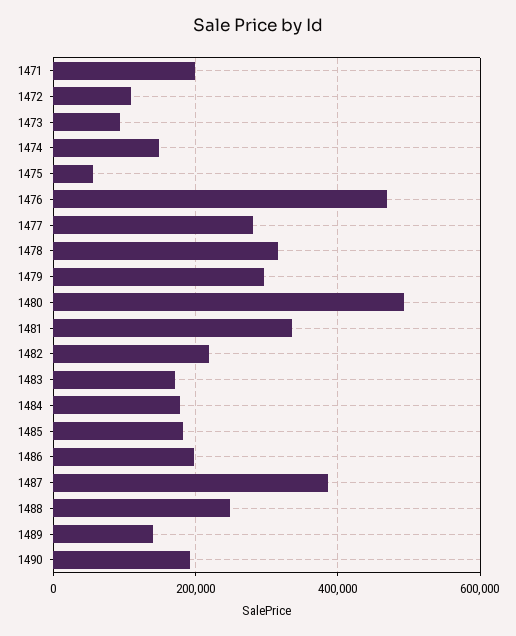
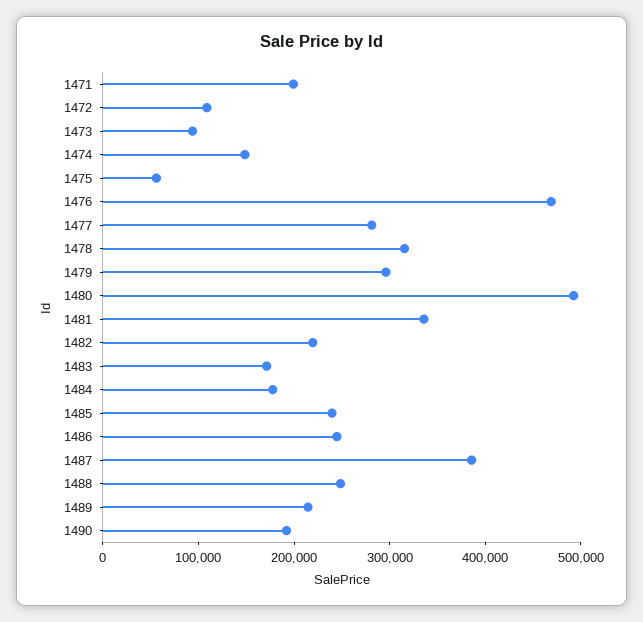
  {
    "1471": 200000,
    "1472": 100000,
    "1473": 100000,
    "1474": 140000,
    "1475": 60000,
    "1476": 460000,
    "1477": 280000,
    "1478": 320000,
    "1479": 300000,
    "1480": 500000,
    "1481": 340000,
    "1482": 220000,
    "1483": 180000,
    "1484": 180000,
-   "1485": 180000,
+   "1485": 240000,
-   "1486": 200000,
+   "1486": 240000,
    "1487": 380000,
    "1488": 240000,
-   "1489": 140000,
+   "1489": 220000,
    "1490": 200000
  }

